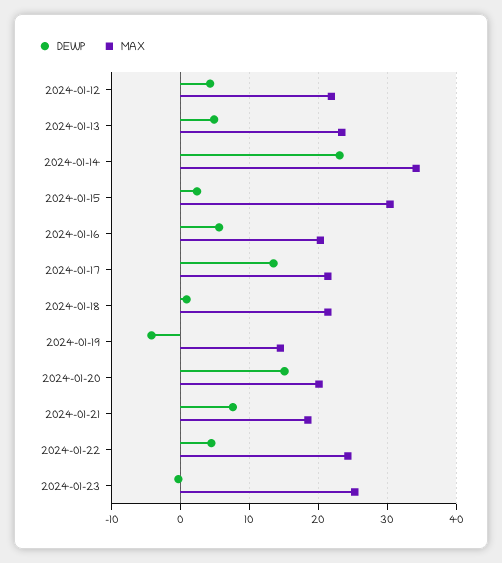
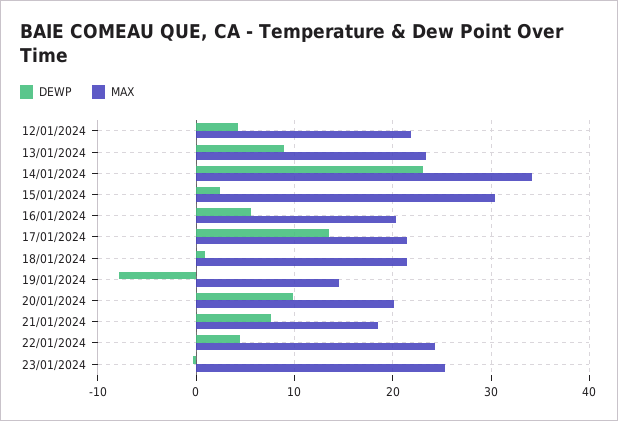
  {
    "DEWP": {
      "2024-01-12": 4,
-     "2024-01-13": 5,
+     "2024-01-13": 9,
      "2024-01-14": 23,
      "2024-01-15": 2,
      "2024-01-16": 6,
      "2024-01-17": 14,
      "2024-01-18": 1,
-     "2024-01-19": -4,
+     "2024-01-19": -8,
-     "2024-01-20": 15,
+     "2024-01-20": 10,
      "2024-01-21": 8,
      "2024-01-22": 5,
      "2024-01-23": 0
    },
    "MAX": {
      "2024-01-12": 22,
      "2024-01-13": 23,
      "2024-01-14": 34,
      "2024-01-15": 30,
      "2024-01-16": 20,
      "2024-01-17": 21,
      "2024-01-18": 21,
      "2024-01-19": 15,
      "2024-01-20": 20,
      "2024-01-21": 19,
      "2024-01-22": 24,
      "2024-01-23": 25
    }
  }

